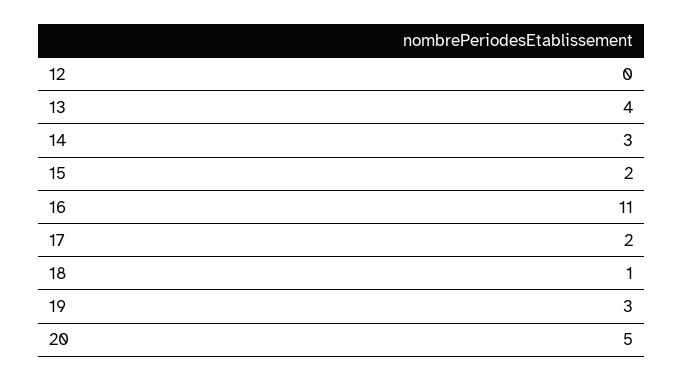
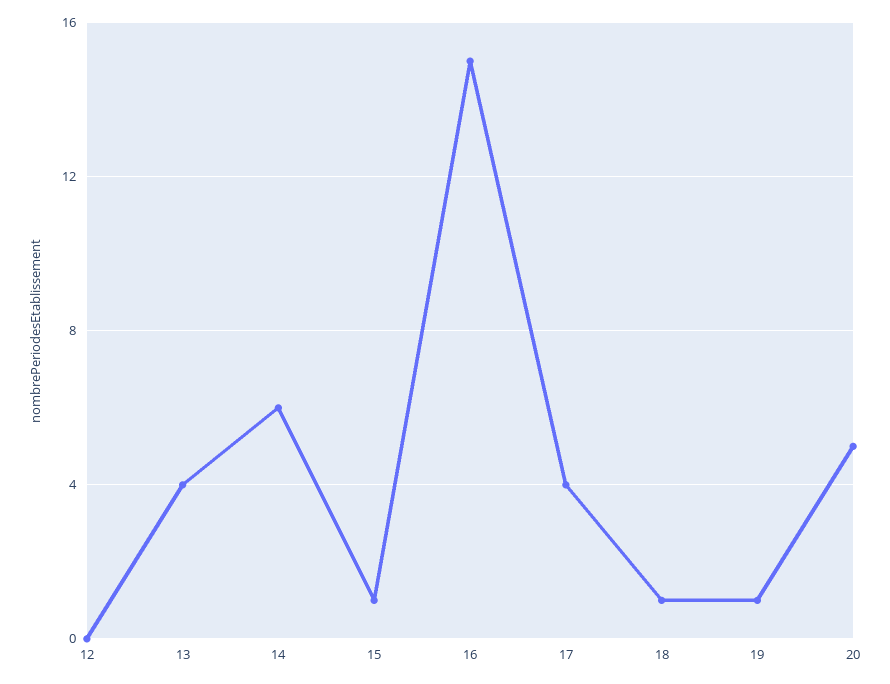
  {
    "12": 0,
    "13": 4,
-   "14": 3,
+   "14": 6,
-   "15": 2,
+   "15": 1,
-   "16": 11,
+   "16": 15,
-   "17": 2,
+   "17": 4,
    "18": 1,
-   "19": 3,
+   "19": 1,
    "20": 5
  }

